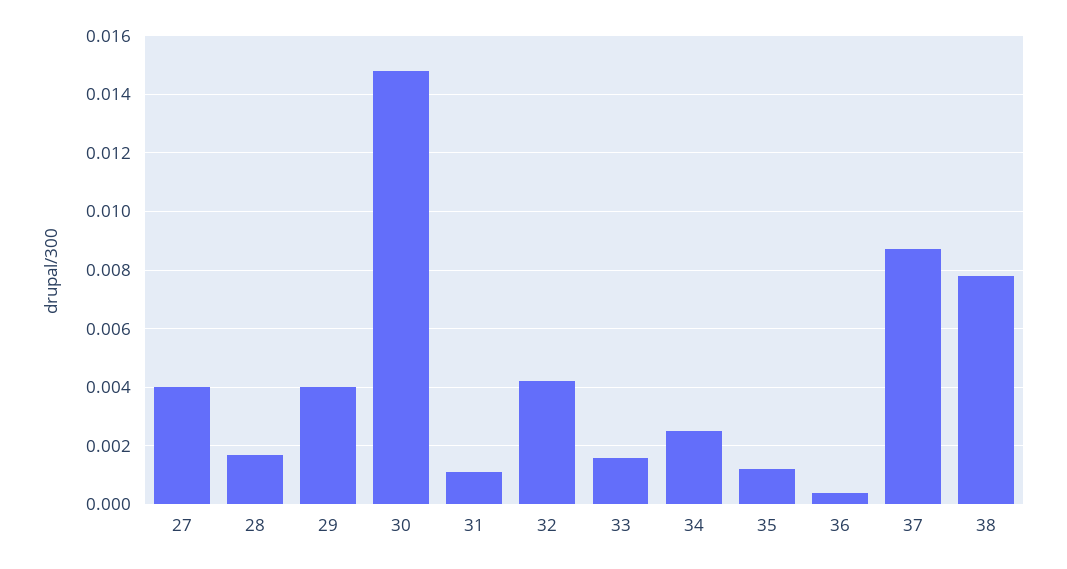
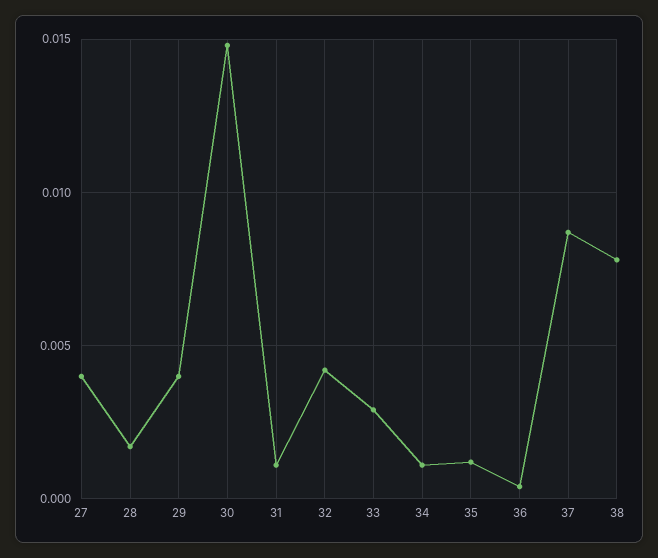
  {
    "27": 0.004,
    "28": 0.0015,
    "29": 0.004,
    "30": 0.015,
    "31": 0.001,
    "32": 0.004,
-   "33": 0.0015,
+   "33": 0.003,
-   "34": 0.0025,
+   "34": 0.001,
    "35": 0.001,
    "36": 0.0005,
    "37": 0.0085,
    "38": 0.008
  }

